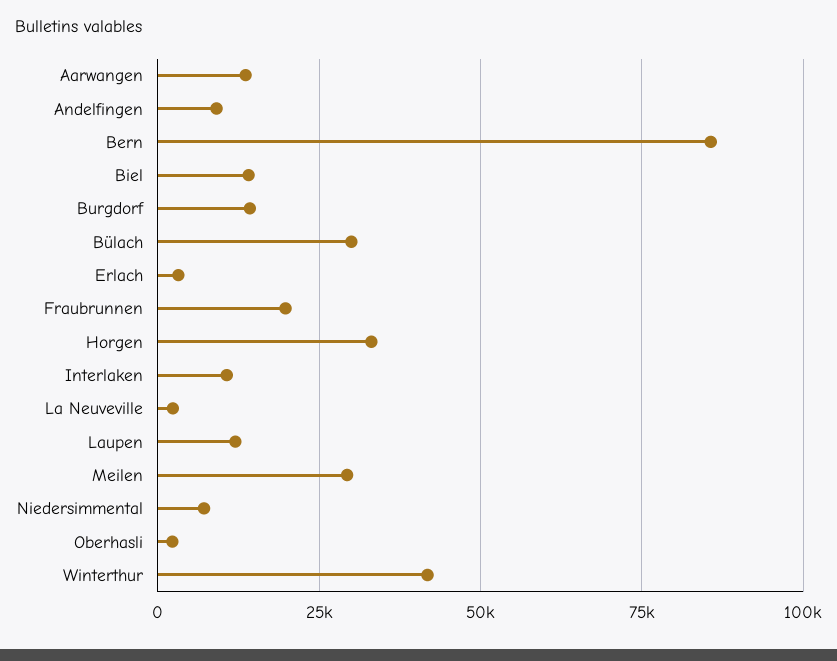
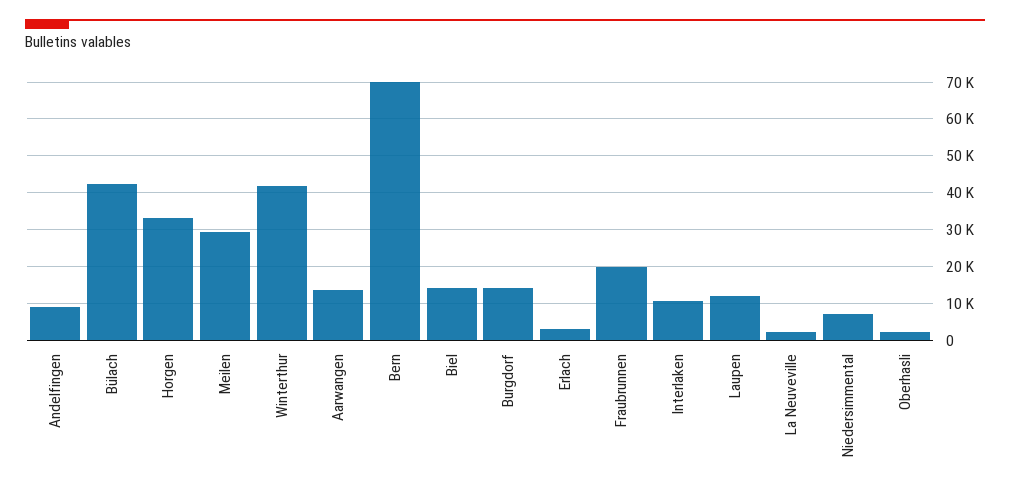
  {
    "Aarwangen": 14000,
    "Andelfingen": 10000,
-   "Bern": 85000,
+   "Bern": 70000,
    "Biel": 14000,
    "Burgdorf": 14000,
-   "Bülach": 30000,
+   "Bülach": 42000,
    "Erlach": 4000,
    "Fraubrunnen": 20000,
    "Horgen": 34000,
    "Interlaken": 10000,
    "La Neuveville": 2000,
    "Laupen": 12000,
    "Meilen": 30000,
    "Niedersimmental": 8000,
    "Oberhasli": 2000,
    "Winterthur": 42000
  }

